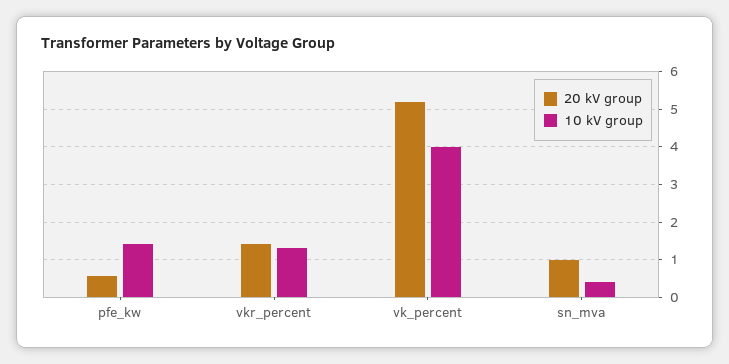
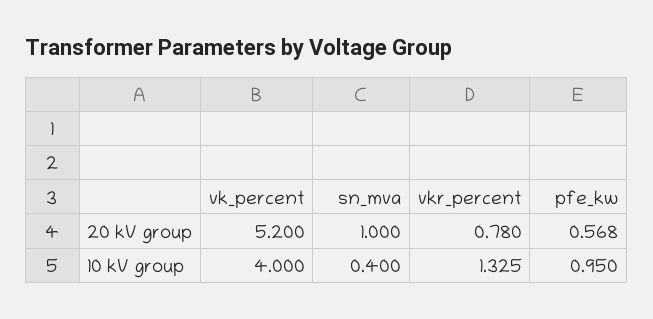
  {
    "20 kV group": {
      "pfe_kw": 0.568,
-     "vkr_percent": 1.4,
+     "vkr_percent": 0.78,
      "vk_percent": 5.2,
      "sn_mva": 1
    },
    "10 kV group": {
-     "pfe_kw": 1.4,
+     "pfe_kw": 0.95,
      "vkr_percent": 1.325,
      "vk_percent": 4,
      "sn_mva": 0.4
    }
  }

